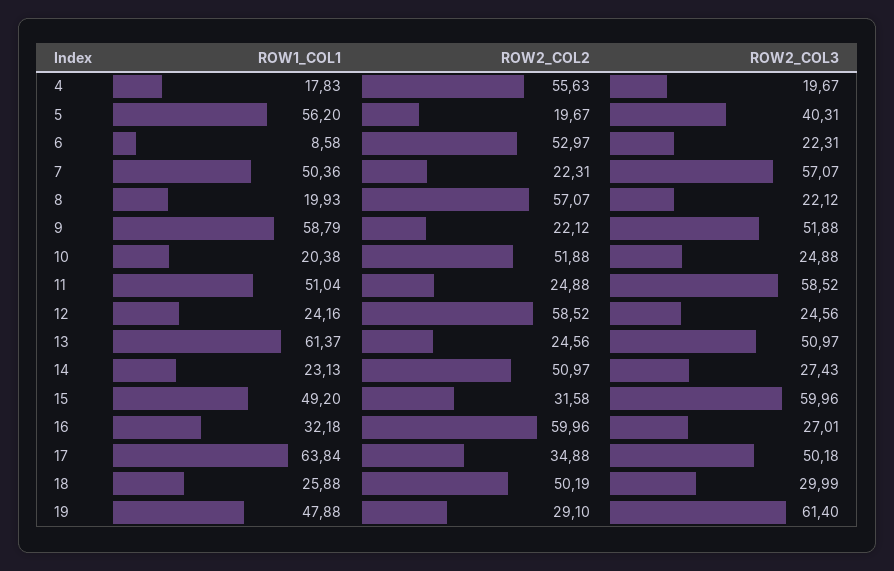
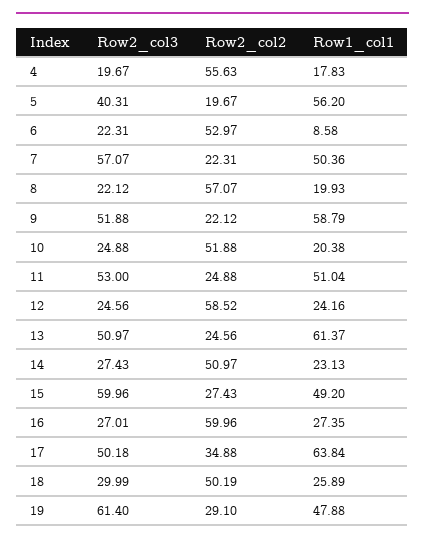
  {
    "ROW1_COL1": {
      "4": 17.83,
      "5": 56.2,
      "6": 8.58,
      "7": 50.36,
      "8": 19.93,
      "9": 58.79,
      "10": 20.38,
      "11": 51.04,
      "12": 24.16,
      "13": 61.37,
      "14": 23.13,
      "15": 49.2,
-     "16": 32.18,
+     "16": 27.35,
      "17": 63.84,
-     "18": 25.88,
+     "18": 25.89,
      "19": 47.88
    },
    "ROW2_COL2": {
      "4": 55.63,
      "5": 19.67,
      "6": 52.97,
      "7": 22.31,
      "8": 57.07,
      "9": 22.12,
      "10": 51.88,
      "11": 24.88,
      "12": 58.52,
      "13": 24.56,
      "14": 50.97,
-     "15": 31.58,
+     "15": 27.43,
      "16": 59.96,
      "17": 34.88,
      "18": 50.19,
      "19": 29.1
    },
    "ROW2_COL3": {
      "4": 19.67,
      "5": 40.31,
      "6": 22.31,
      "7": 57.07,
      "8": 22.12,
      "9": 51.88,
      "10": 24.88,
-     "11": 58.52,
+     "11": 53,
      "12": 24.56,
      "13": 50.97,
      "14": 27.43,
      "15": 59.96,
      "16": 27.01,
      "17": 50.18,
      "18": 29.99,
      "19": 61.4
    }
  }

